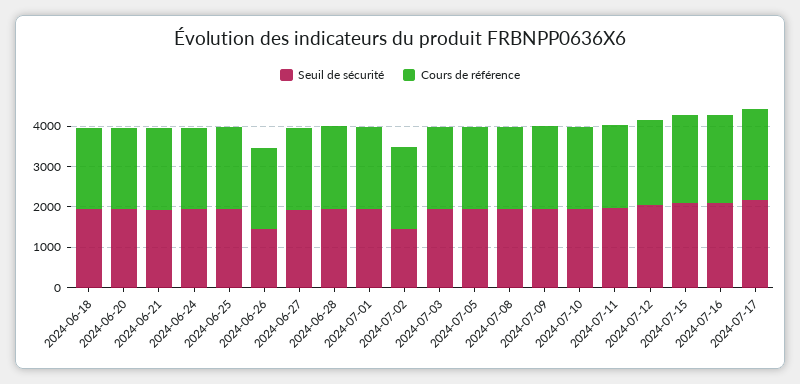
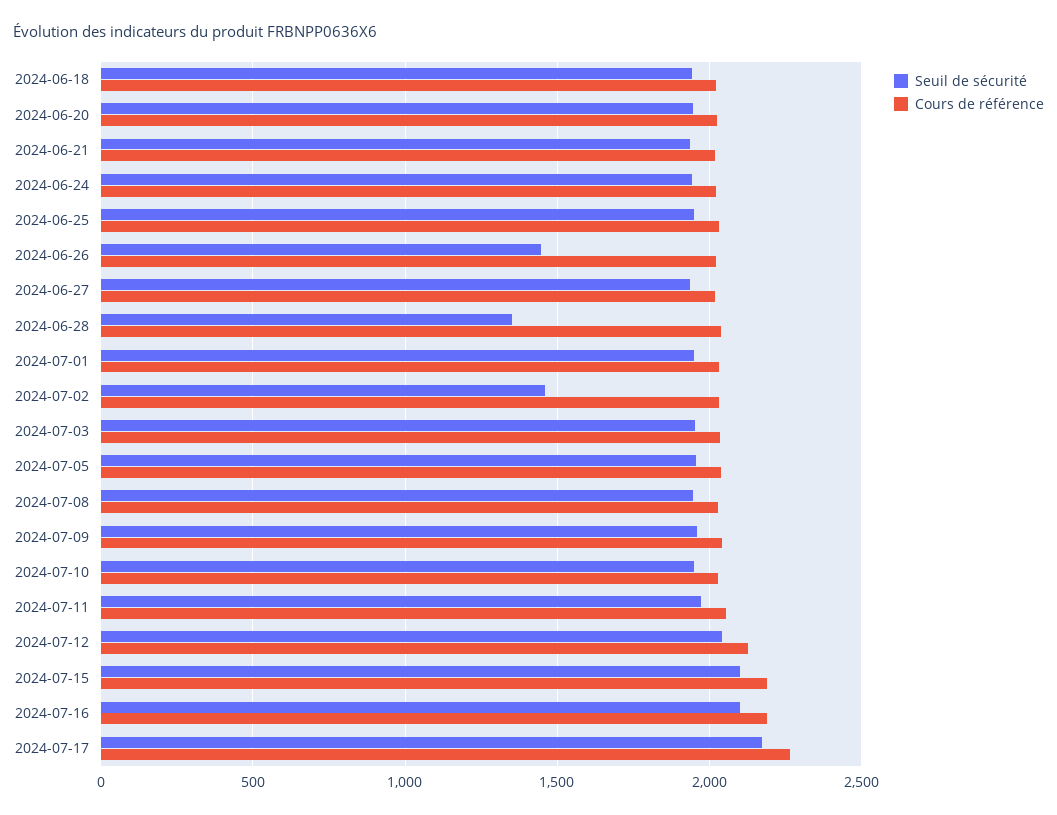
  {
    "Seuil de sécurité": {
      "2024-06-18": 1950,
      "2024-06-20": 1950,
      "2024-06-21": 1950,
      "2024-06-24": 1950,
      "2024-06-25": 1950,
      "2024-06-26": 1450,
      "2024-06-27": 1950,
-     "2024-06-28": 2000,
+     "2024-06-28": 1350,
      "2024-07-01": 1950,
      "2024-07-02": 1450,
      "2024-07-03": 1950,
      "2024-07-05": 1950,
      "2024-07-08": 1950,
      "2024-07-09": 1950,
      "2024-07-10": 1950,
      "2024-07-11": 1950,
      "2024-07-12": 2050,
      "2024-07-15": 2100,
      "2024-07-16": 2100,
      "2024-07-17": 2150
    },
    "Cours de référence": {
      "2024-06-18": 2000,
      "2024-06-20": 2050,
      "2024-06-21": 2000,
      "2024-06-24": 2000,
      "2024-06-25": 2050,
      "2024-06-26": 2000,
      "2024-06-27": 2000,
      "2024-06-28": 2050,
      "2024-07-01": 2050,
      "2024-07-02": 2050,
      "2024-07-03": 2050,
      "2024-07-05": 2050,
      "2024-07-08": 2050,
      "2024-07-09": 2050,
      "2024-07-10": 2050,
      "2024-07-11": 2050,
      "2024-07-12": 2150,
      "2024-07-15": 2200,
      "2024-07-16": 2200,
      "2024-07-17": 2250
    }
  }

